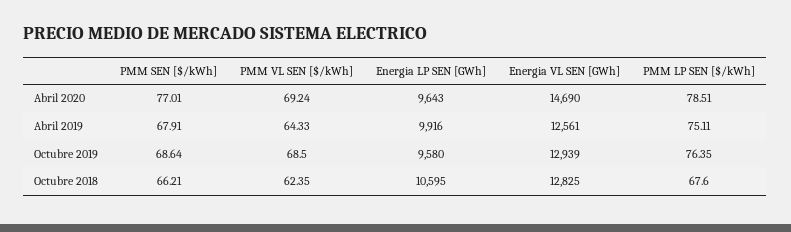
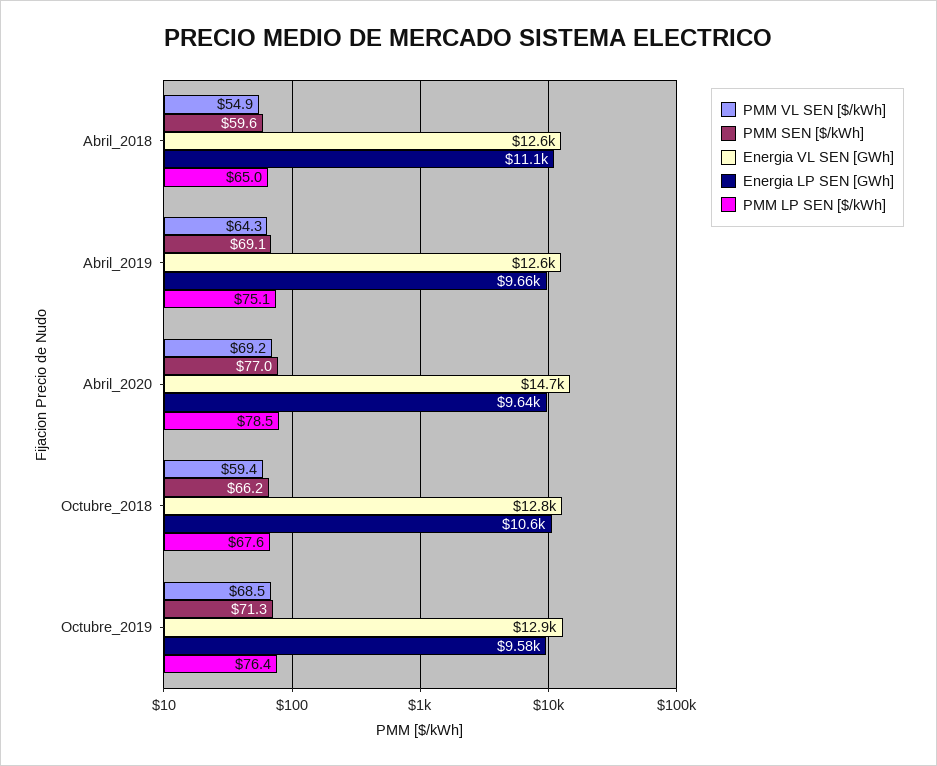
  {
    "PMM SEN [$/kWh]": {
      "Abril 2020": 77.01,
-     "Abril 2019": 67.91,
+     "Abril 2019": 69.1,
-     "Octubre 2019": 68.64,
+     "Octubre 2019": 71.3,
-     "Octubre 2018": 66.21
+     "Octubre 2018": 66.21,
+     "Abril_2018": 59.6
    },
    "PMM VL SEN [$/kWh]": {
      "Abril 2020": 69.24,
      "Abril 2019": 64.33,
      "Octubre 2019": 68.5,
-     "Octubre 2018": 62.35
+     "Octubre 2018": 59.4,
+     "Abril_2018": 54.9
    },
    "Energia LP SEN [GWh]": {
      "Abril 2020": 9643,
-     "Abril 2019": 9916,
+     "Abril 2019": 9660,
      "Octubre 2019": 9580,
-     "Octubre 2018": 10595
+     "Octubre 2018": 10595,
+     "Abril_2018": 11100
    },
    "Energia VL SEN [GWh]": {
      "Abril 2020": 14690,
      "Abril 2019": 12561,
      "Octubre 2019": 12939,
-     "Octubre 2018": 12825
+     "Octubre 2018": 12825,
+     "Abril_2018": 12600
    },
    "PMM LP SEN [$/kWh]": {
      "Abril 2020": 78.51,
      "Abril 2019": 75.11,
      "Octubre 2019": 76.35,
-     "Octubre 2018": 67.6
+     "Octubre 2018": 67.6,
+     "Abril_2018": 65
    }
  }

